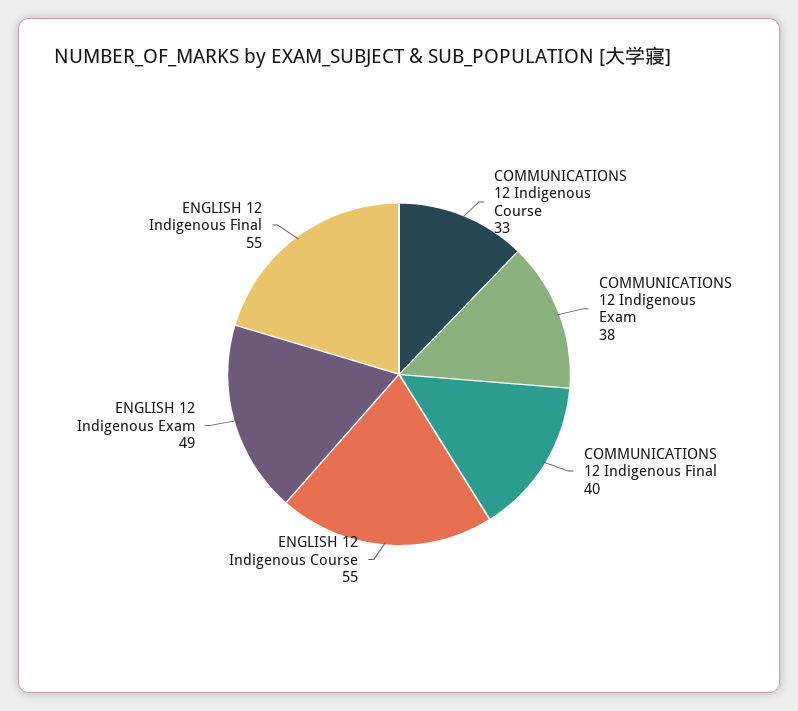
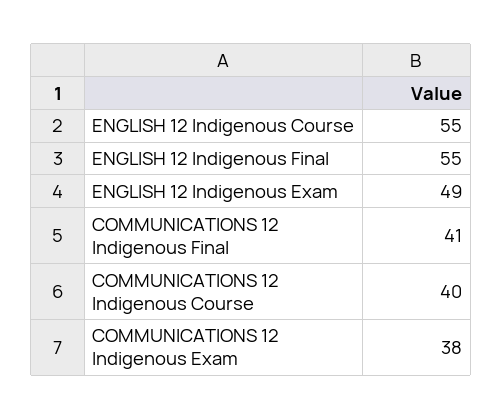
  {
-   "COMMUNICATIONS 12 Indigenous Course": 33,
+   "COMMUNICATIONS 12 Indigenous Course": 40,
    "COMMUNICATIONS 12 Indigenous Exam": 38,
-   "COMMUNICATIONS 12 Indigenous Final": 40,
+   "COMMUNICATIONS 12 Indigenous Final": 41,
    "ENGLISH 12 Indigenous Course": 55,
    "ENGLISH 12 Indigenous Exam": 49,
    "ENGLISH 12 Indigenous Final": 55
  }

